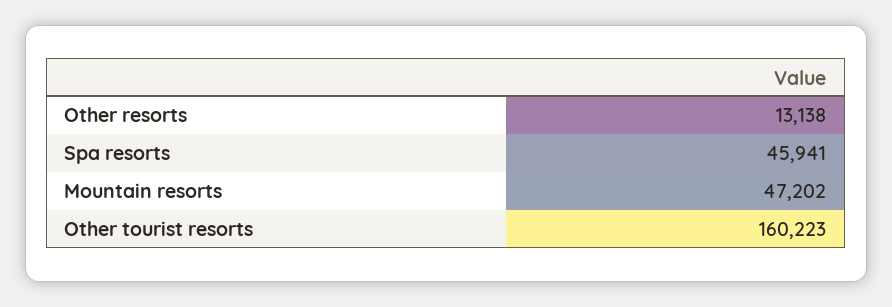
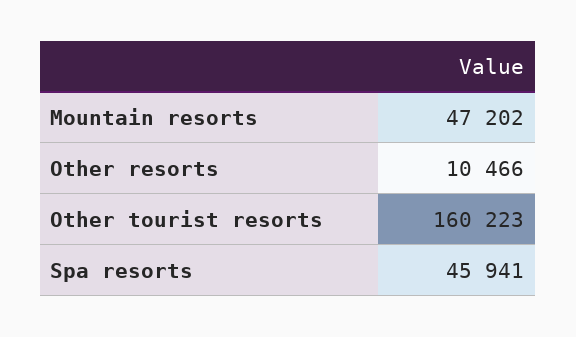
  {
-   "Other resorts": 13138,
+   "Other resorts": 10466,
    "Spa resorts": 45941,
    "Mountain resorts": 47202,
    "Other tourist resorts": 160223
  }

